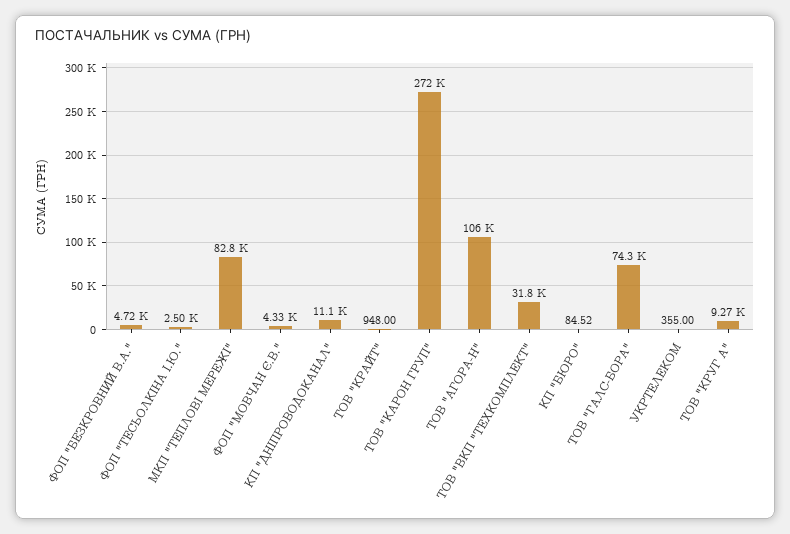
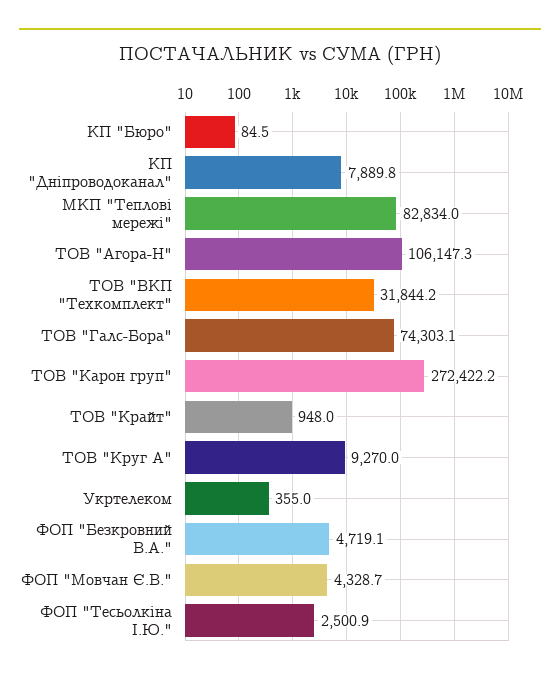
  {
    "ФОП \"БЕЗКРОВНИЙ В.А.\"": 4719.1,
    "ФОП \"ТЕСЬОЛКІНА І.Ю.\"": 2500.9,
    "МКП \"ТЕПЛОВІ МЕРЕЖІ\"": 82834,
    "ФОП \"МОВЧАН Є.В.\"": 4328.7,
-   "КП \"ДНІПРОВОДОКАНАЛ\"": 11100,
+   "КП \"ДНІПРОВОДОКАНАЛ\"": 7889.8,
    "ТОВ \"КРАЙТ\"": 948,
    "ТОВ \"КАРОН ГРУП\"": 272422.2,
    "ТОВ \"АГОРА-Н\"": 106147.3,
    "ТОВ \"ВКП \"ТЕХКОМПЛЕКТ\"": 31844.2,
    "КП \"БЮРО\"": 84.52,
    "ТОВ \"ГАЛС-БОРА\"": 74303.1,
    "УКРТЕЛЕКОМ": 355,
    "ТОВ \"КРУГ А\"": 9270
  }

